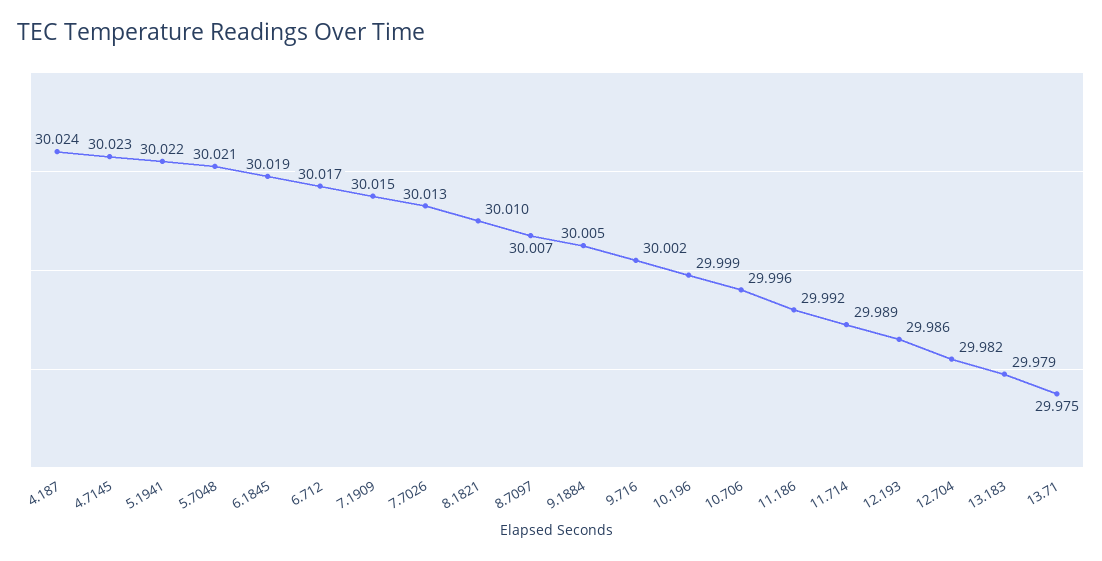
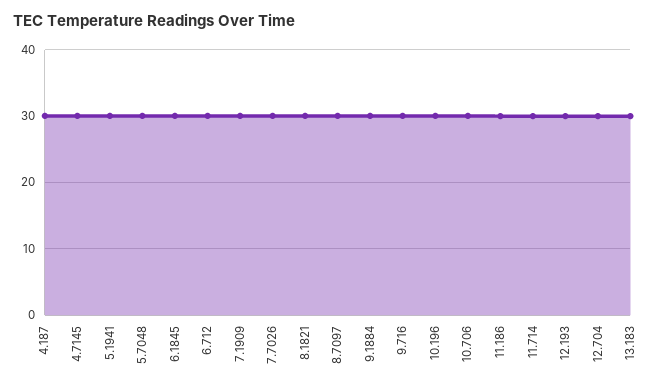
  {
    "4.187": 30.024,
    "4.7145": 30.023,
    "5.1941": 30.022,
    "5.7048": 30.021,
    "6.1845": 30.019,
    "6.712": 30.017,
    "7.1909": 30.015,
    "7.7026": 30.013,
    "8.1821": 30.01,
    "8.7097": 30.007,
    "9.1884": 30.005,
    "9.716": 30.002,
    "10.196": 29.999,
    "10.706": 29.996,
    "11.186": 29.992,
    "11.714": 29.989,
    "12.193": 29.986,
    "12.704": 29.982,
-   "13.183": 29.979,
+   "13.183": 29.979
-   "13.71": 29.975
  }

